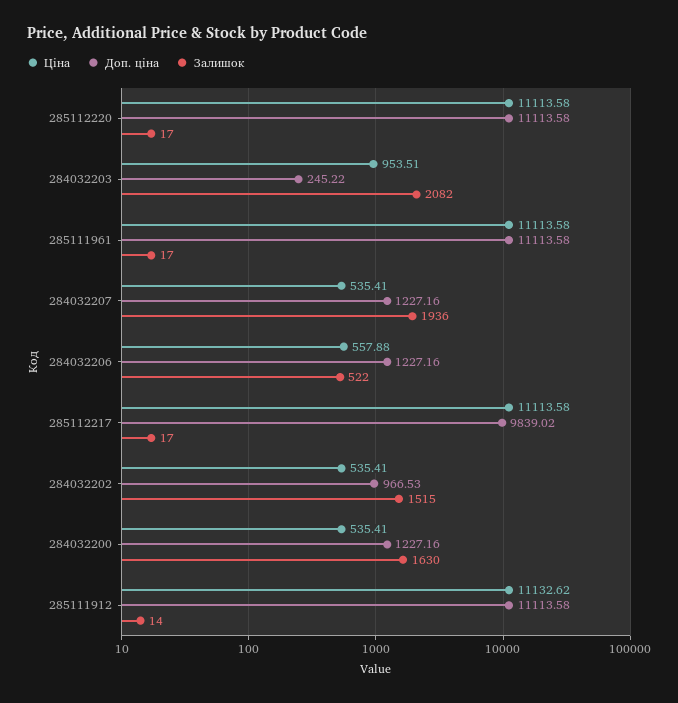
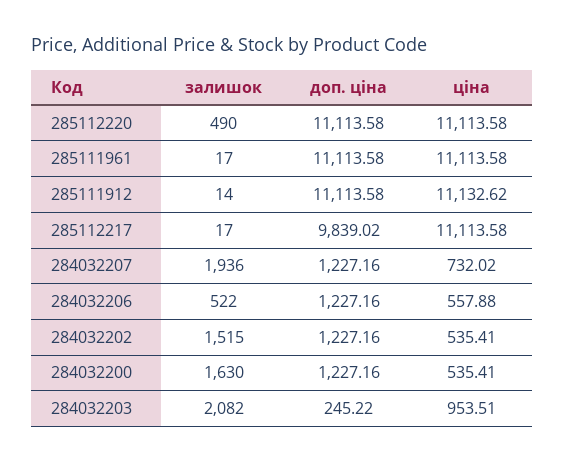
  {
    "Ціна": {
      "285112220": 11113.58,
      "284032203": 953.51,
      "285111961": 11113.58,
-     "284032207": 535.41,
+     "284032207": 732.02,
      "284032206": 557.88,
      "285112217": 11113.58,
      "284032202": 535.41,
      "284032200": 535.41,
      "285111912": 11132.62
    },
    "Доп. ціна": {
      "285112220": 11113.58,
      "284032203": 245.22,
      "285111961": 11113.58,
      "284032207": 1227.16,
      "284032206": 1227.16,
      "285112217": 9839.02,
-     "284032202": 966.53,
+     "284032202": 1227.16,
      "284032200": 1227.16,
      "285111912": 11113.58
    },
    "Залишок": {
-     "285112220": 17,
+     "285112220": 490,
      "284032203": 2082,
      "285111961": 17,
      "284032207": 1936,
      "284032206": 522,
      "285112217": 17,
      "284032202": 1515,
      "284032200": 1630,
      "285111912": 14
    }
  }

